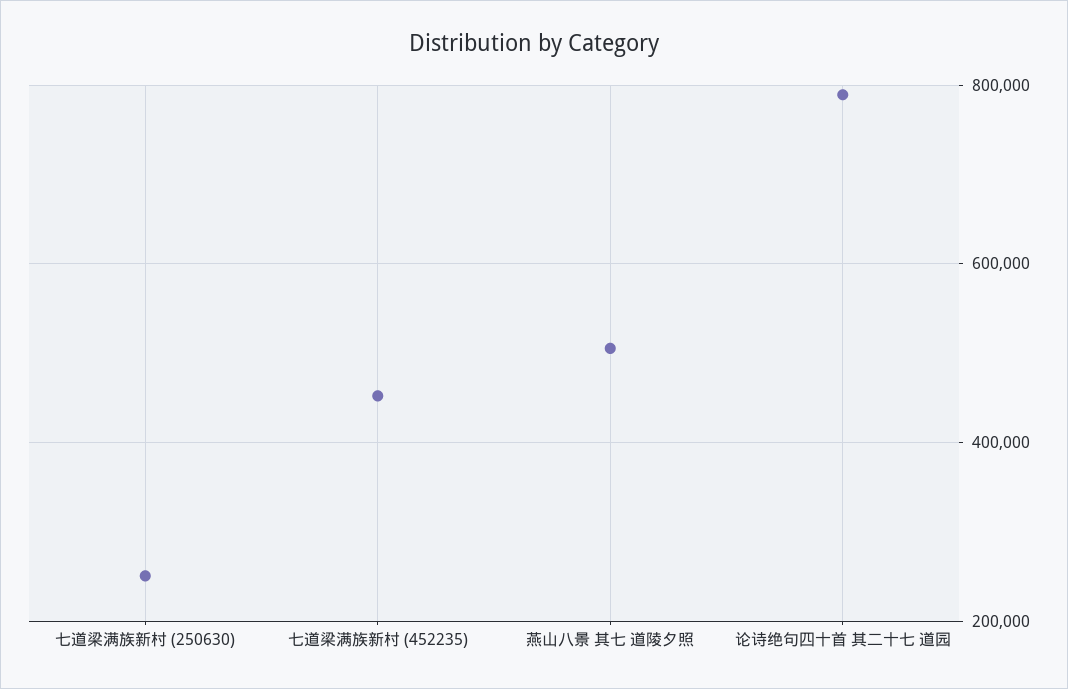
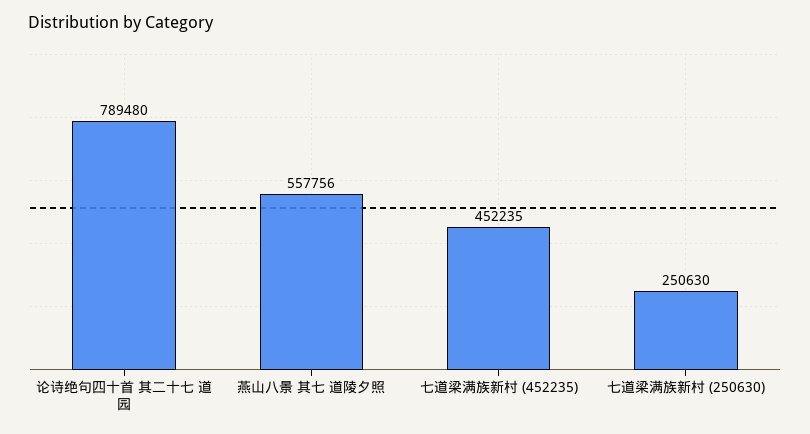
  {
    "七道梁满族新村 (250630)": 250630,
    "七道梁满族新村 (452235)": 452235,
-   "燕山八景 其七 道陵夕照": 500000,
+   "燕山八景 其七 道陵夕照": 557756,
    "论诗绝句四十首 其二十七 道园": 789480
  }

